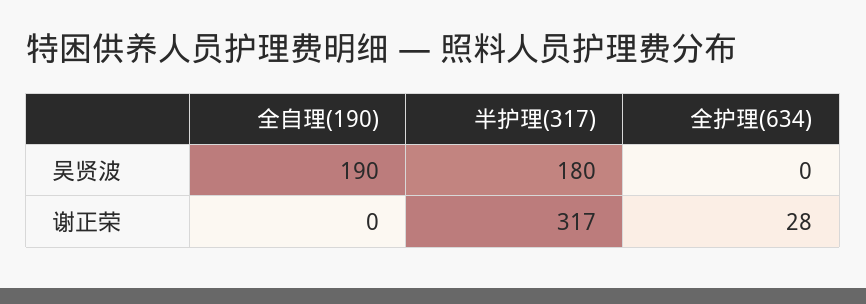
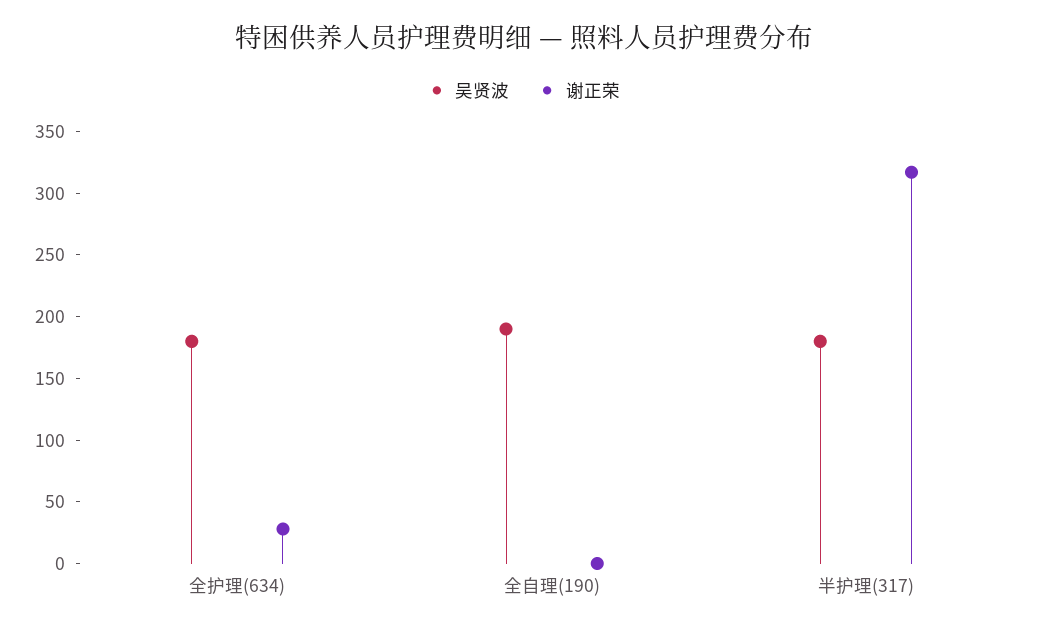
  {
    "吴贤波": {
      "全自理(190)": 190,
      "半护理(317)": 180,
-     "全护理(634)": 0
+     "全护理(634)": 180
    },
    "谢正荣": {
      "全自理(190)": 0,
      "半护理(317)": 317,
      "全护理(634)": 28
    }
  }

